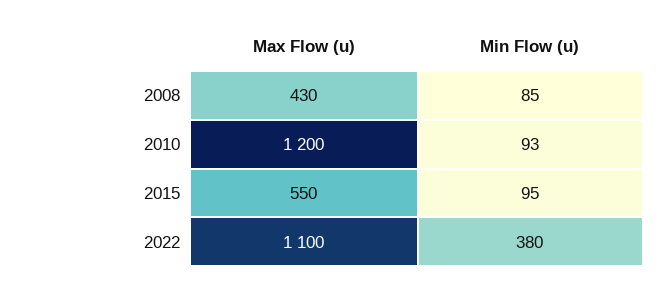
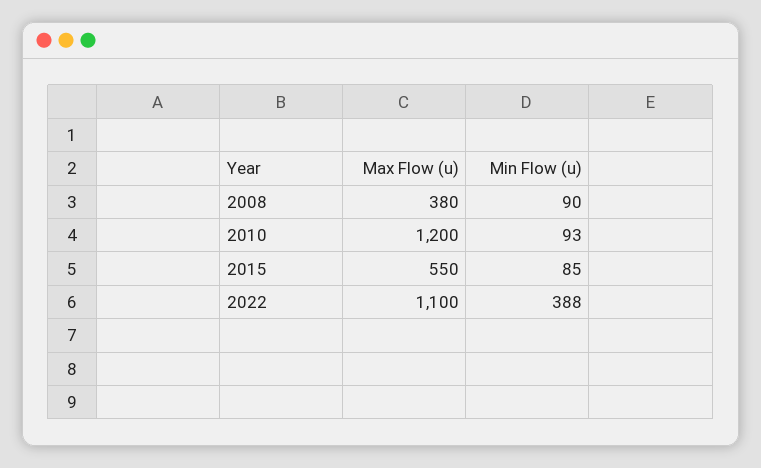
  {
    "Max Flow (u)": {
-     "2008": 430,
+     "2008": 380,
      "2010": 1200,
      "2015": 550,
      "2022": 1100
    },
    "Min Flow (u)": {
-     "2008": 85,
+     "2008": 90,
      "2010": 93,
-     "2015": 95,
+     "2015": 85,
-     "2022": 380
+     "2022": 388
    }
  }

